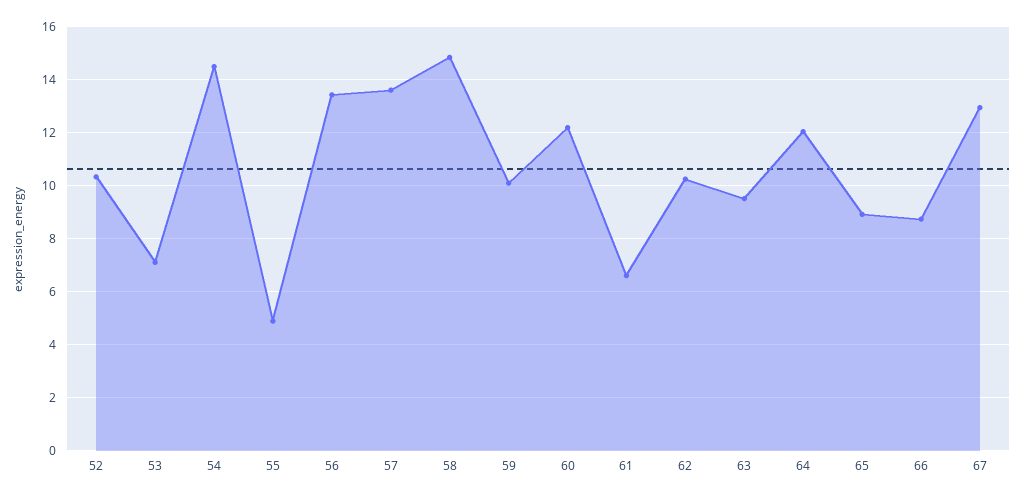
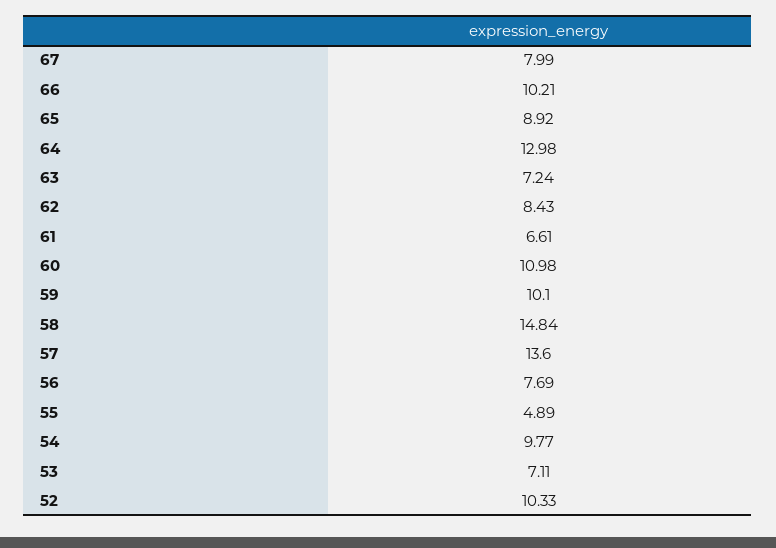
  {
    "52": 10.33,
    "53": 7.11,
-   "54": 14.5,
+   "54": 9.77,
    "55": 4.89,
-   "56": 13.5,
+   "56": 7.69,
    "57": 13.6,
    "58": 14.84,
    "59": 10.1,
-   "60": 12.25,
+   "60": 10.98,
    "61": 6.61,
-   "62": 10.25,
+   "62": 8.43,
-   "63": 9.5,
+   "63": 7.24,
-   "64": 12,
+   "64": 12.98,
    "65": 8.92,
-   "66": 8.75,
+   "66": 10.21,
-   "67": 13
+   "67": 7.99
  }

